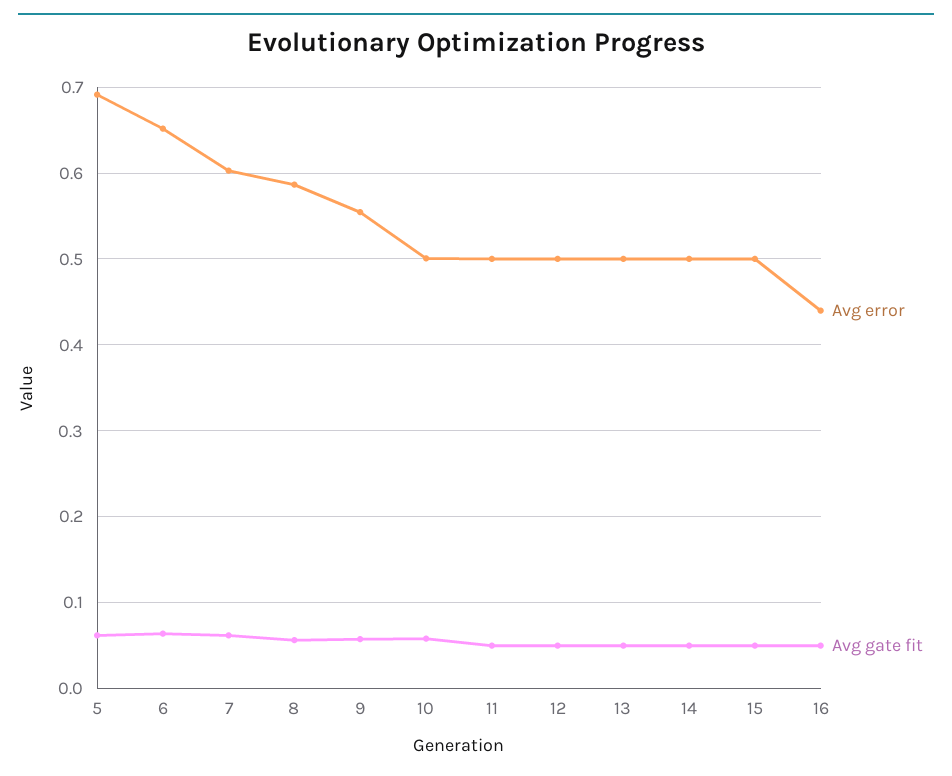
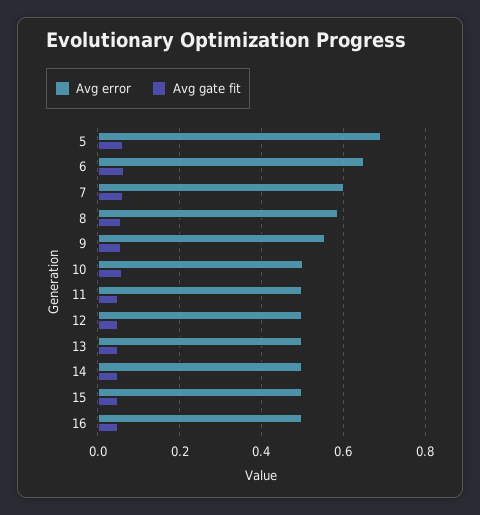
  {
    "Avg error": {
      "5": 0.69,
      "6": 0.65,
      "7": 0.6,
      "8": 0.59,
      "9": 0.55,
      "10": 0.5,
      "11": 0.5,
      "12": 0.5,
      "13": 0.5,
      "14": 0.5,
      "15": 0.5,
-     "16": 0.44
+     "16": 0.5
    },
    "Avg gate fit": {
      "5": 0.06,
      "6": 0.06,
      "7": 0.06,
      "8": 0.06,
      "9": 0.06,
      "10": 0.06,
      "11": 0.05,
      "12": 0.05,
      "13": 0.05,
      "14": 0.05,
      "15": 0.05,
      "16": 0.05
    }
  }

